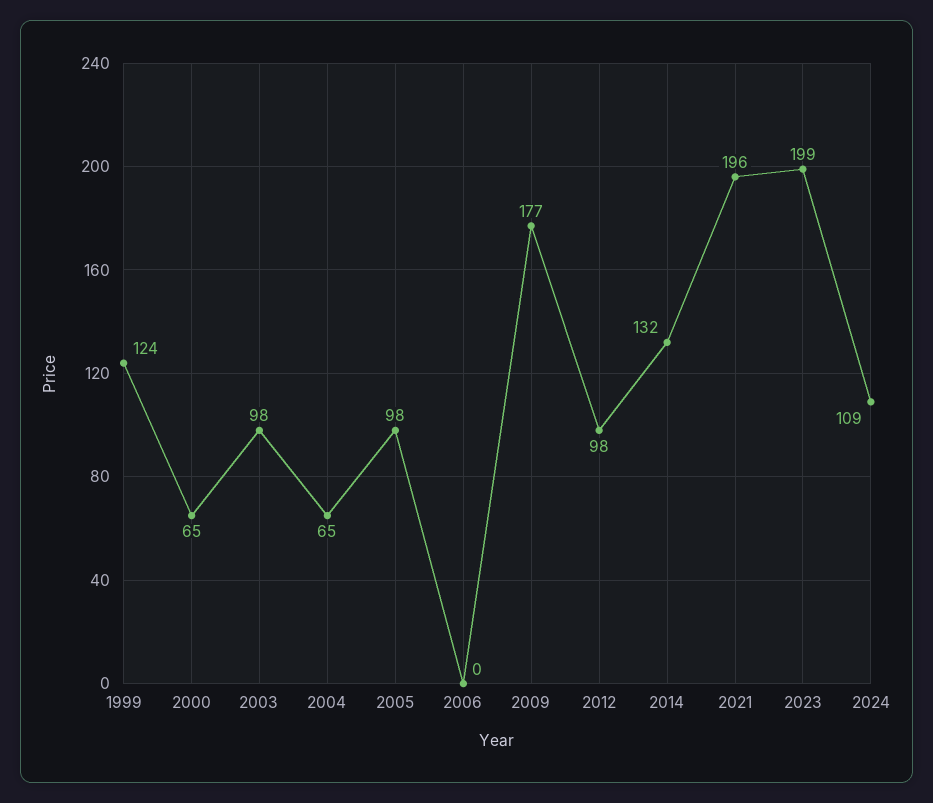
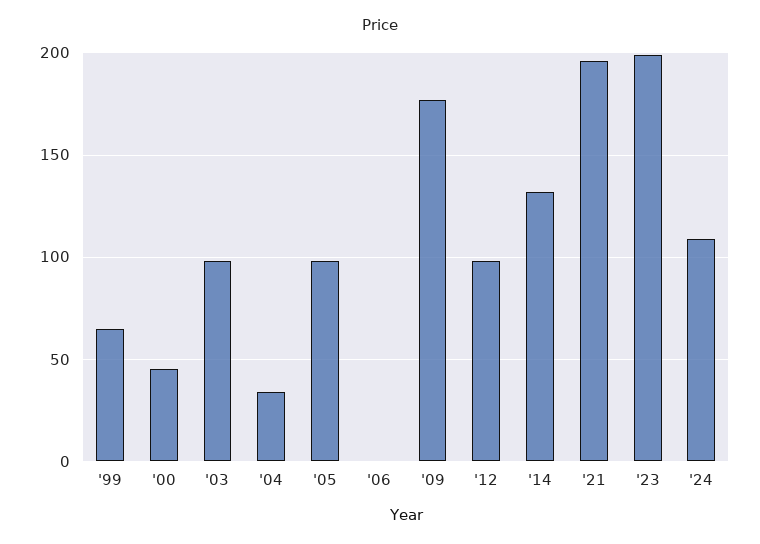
  {
-   "1999": 124,
+   "1999": 65,
-   "2000": 65,
+   "2000": 45,
    "2003": 98,
-   "2004": 65,
+   "2004": 35,
    "2005": 98,
    "2006": 0,
    "2009": 177,
    "2012": 98,
    "2014": 132,
    "2021": 196,
    "2023": 199,
    "2024": 109
  }

